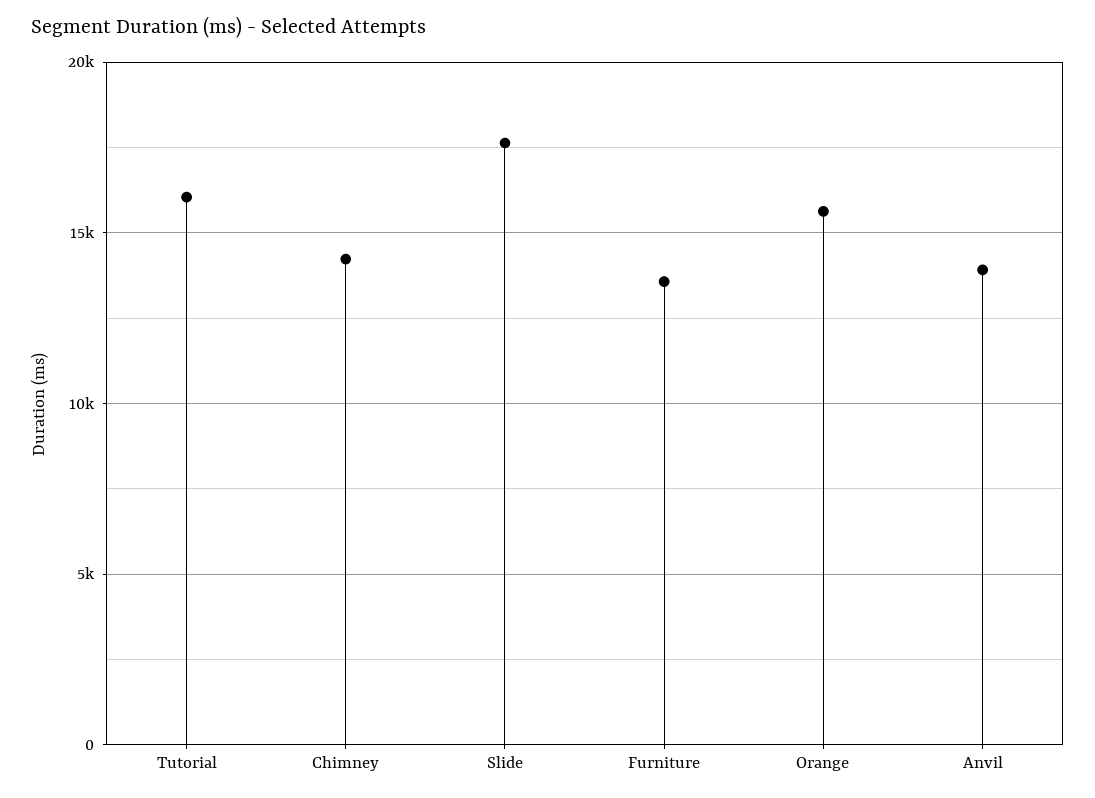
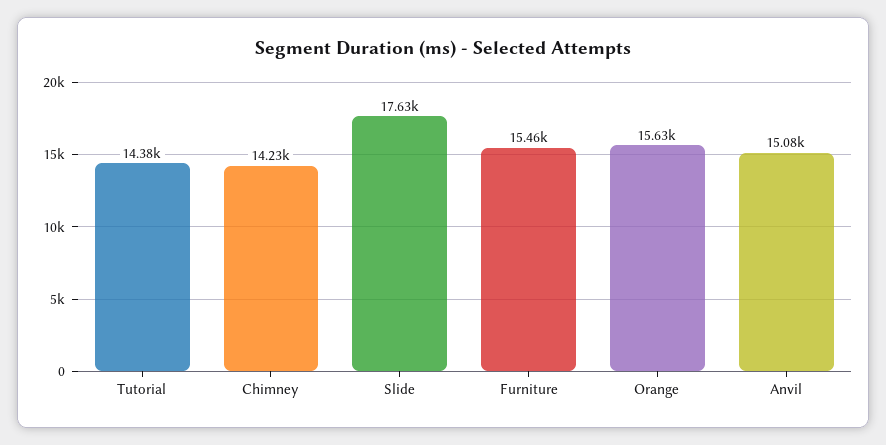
  {
-   "Tutorial": 16000,
+   "Tutorial": 14380,
    "Chimney": 14230,
    "Slide": 17630,
-   "Furniture": 13500,
+   "Furniture": 15460,
    "Orange": 15630,
-   "Anvil": 14000
+   "Anvil": 15080
  }

